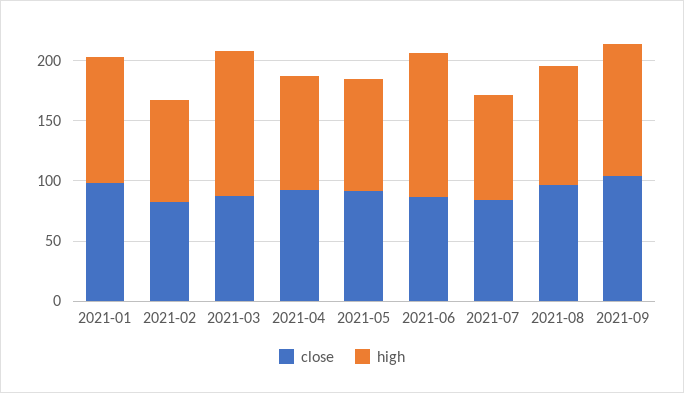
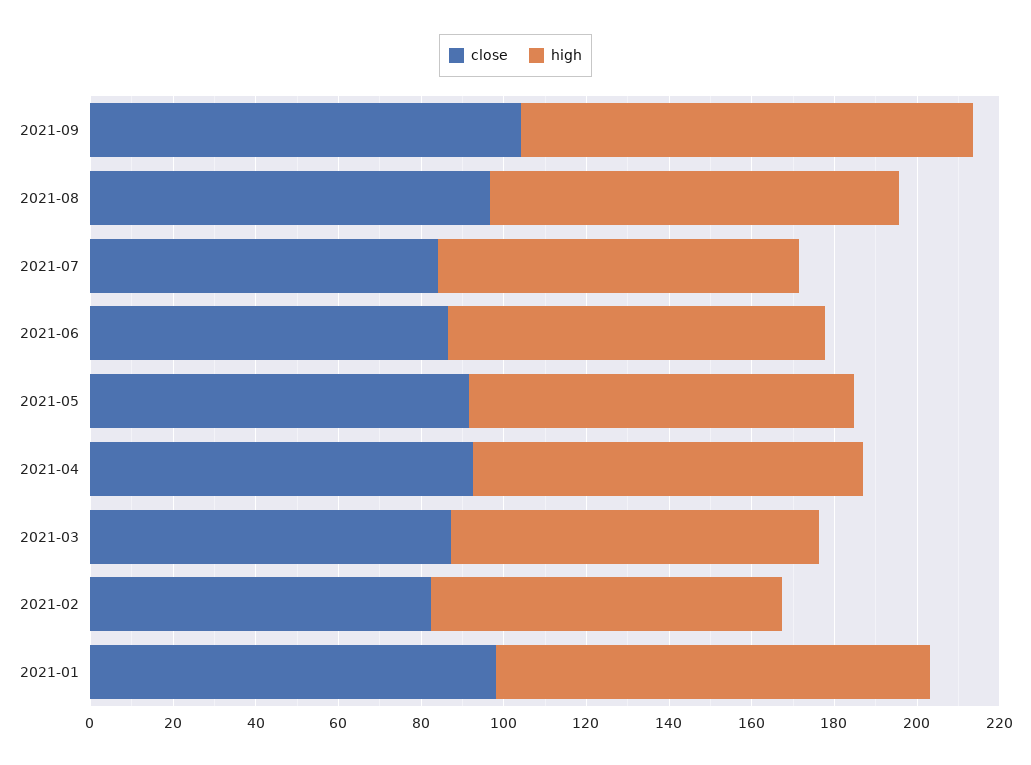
  {
    "close": {
      "2021-01": 100,
      "2021-02": 85,
      "2021-03": 85,
      "2021-04": 95,
      "2021-05": 90,
      "2021-06": 85,
      "2021-07": 85,
      "2021-08": 95,
      "2021-09": 105
    },
    "high": {
      "2021-01": 105,
      "2021-02": 85,
-     "2021-03": 120,
+     "2021-03": 90,
      "2021-04": 95,
      "2021-05": 95,
-     "2021-06": 120,
+     "2021-06": 90,
      "2021-07": 85,
      "2021-08": 100,
      "2021-09": 110
    }
  }

